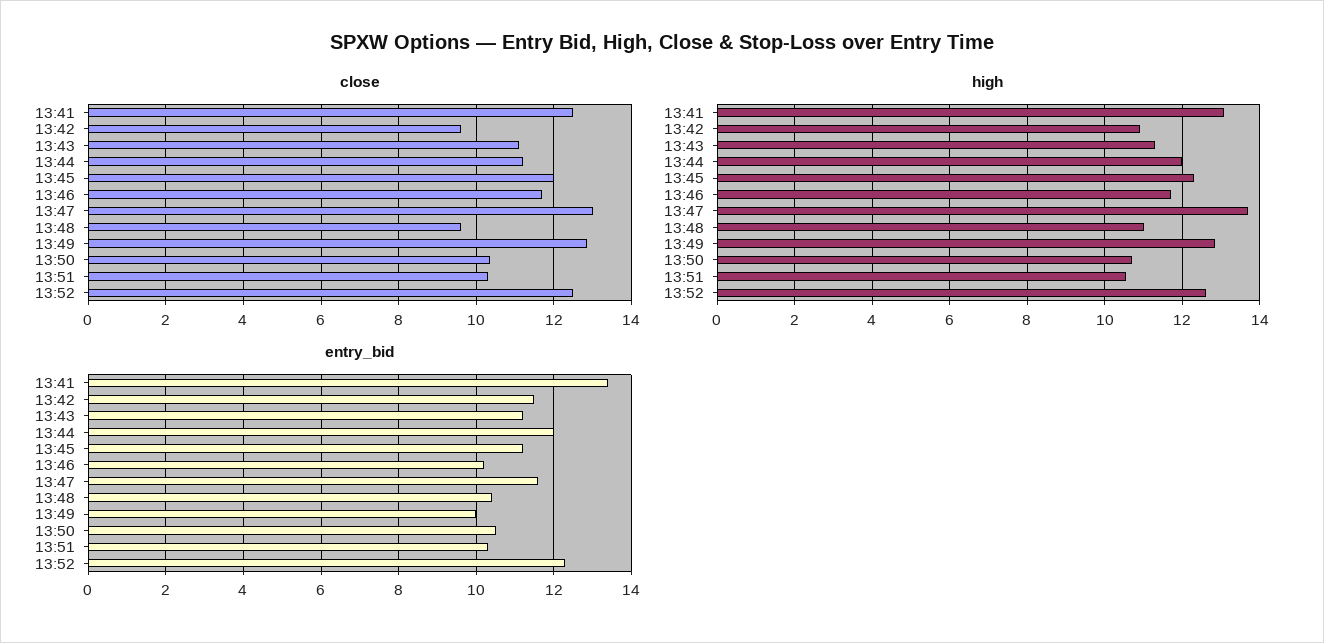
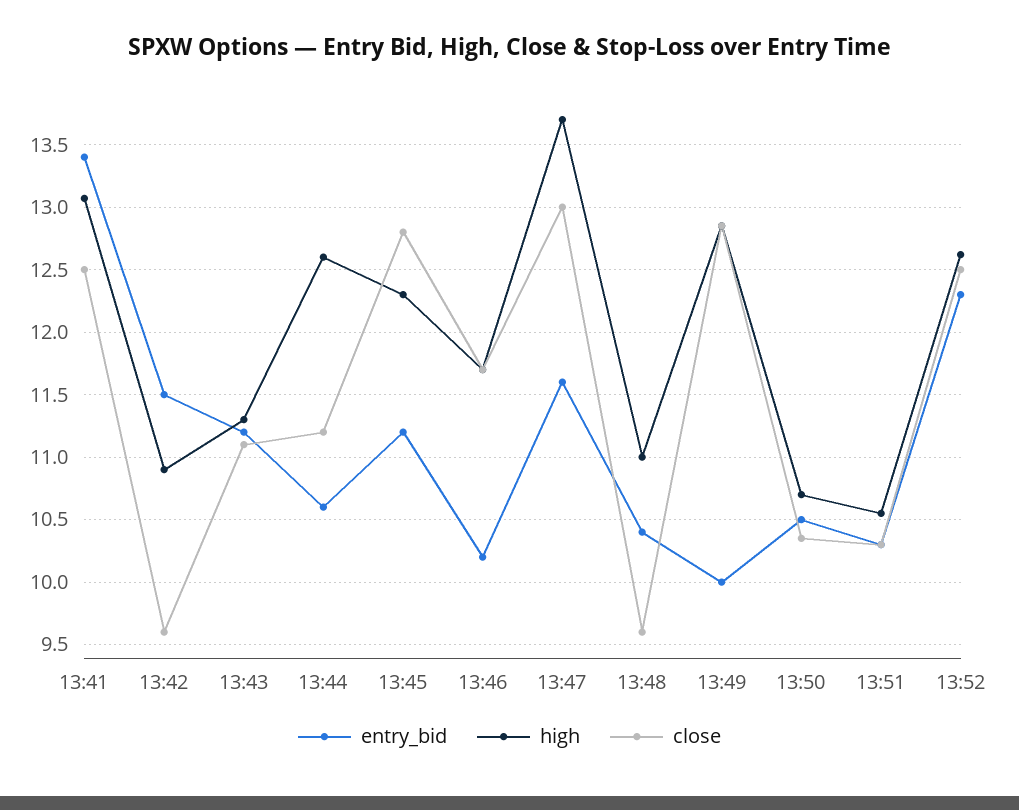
  {
    "close": {
      "13:41": 12.5,
      "13:42": 9.6,
      "13:43": 11.1,
      "13:44": 11.2,
-     "13:45": 12,
+     "13:45": 12.8,
      "13:46": 11.7,
      "13:47": 13,
      "13:48": 9.6,
      "13:49": 12.85,
      "13:50": 10.35,
      "13:51": 10.3,
      "13:52": 12.5
    },
    "high": {
      "13:41": 13.05,
      "13:42": 10.9,
      "13:43": 11.3,
-     "13:44": 12,
+     "13:44": 12.6,
      "13:45": 12.3,
      "13:46": 11.7,
      "13:47": 13.7,
      "13:48": 11,
      "13:49": 12.85,
      "13:50": 10.7,
      "13:51": 10.55,
      "13:52": 12.6
    },
    "entry_bid": {
      "13:41": 13.4,
      "13:42": 11.5,
      "13:43": 11.2,
-     "13:44": 12,
+     "13:44": 10.6,
      "13:45": 11.2,
      "13:46": 10.2,
      "13:47": 11.6,
      "13:48": 10.4,
      "13:49": 10,
      "13:50": 10.5,
      "13:51": 10.3,
      "13:52": 12.3
    }
  }

